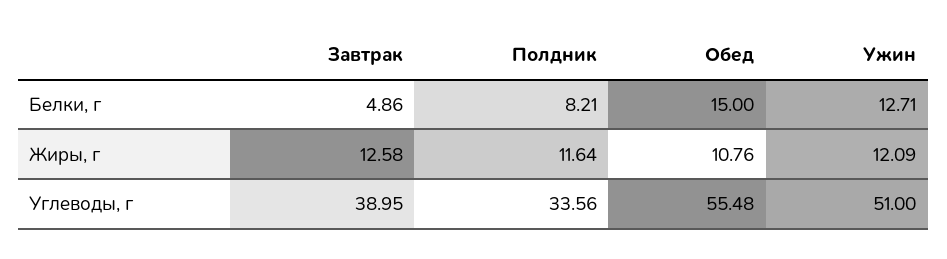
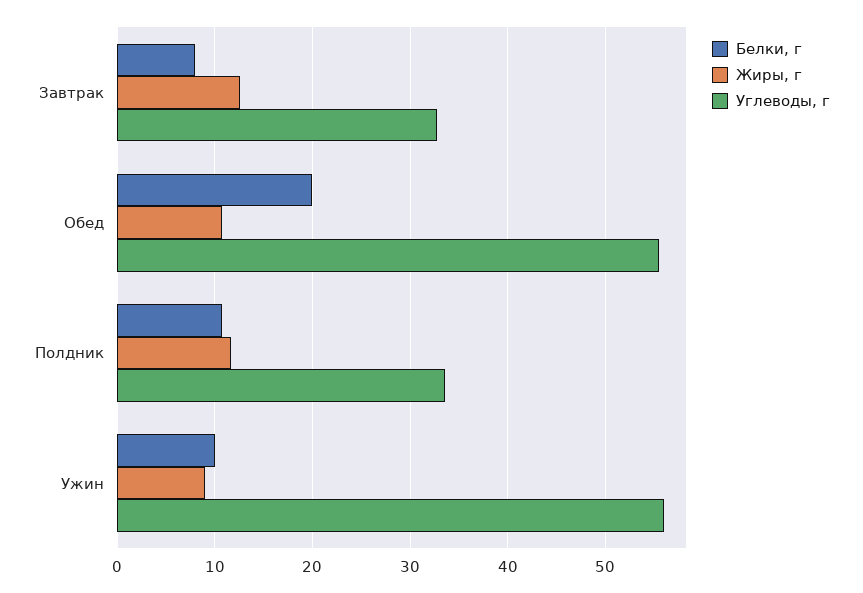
  {
    "Белки, г": {
-     "Завтрак": 4.86,
+     "Завтрак": 8,
-     "Полдник": 8.21,
+     "Полдник": 11,
-     "Обед": 15,
+     "Обед": 20,
-     "Ужин": 12.71
+     "Ужин": 10
    },
    "Жиры, г": {
      "Завтрак": 12.58,
      "Полдник": 11.64,
      "Обед": 10.76,
-     "Ужин": 12.09
+     "Ужин": 9
    },
    "Углеводы, г": {
-     "Завтрак": 38.95,
+     "Завтрак": 33,
      "Полдник": 33.56,
      "Обед": 55.48,
-     "Ужин": 51
+     "Ужин": 56
    }
  }

